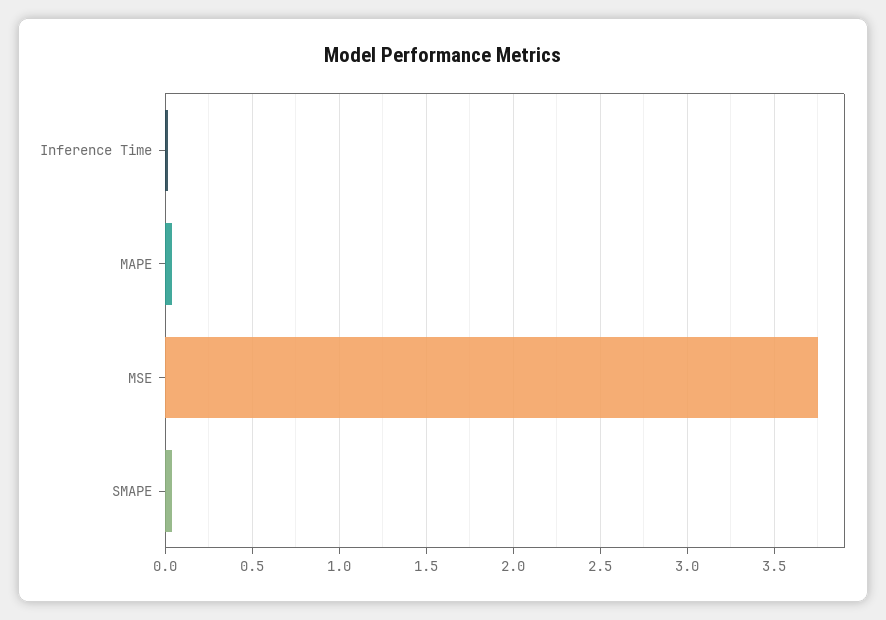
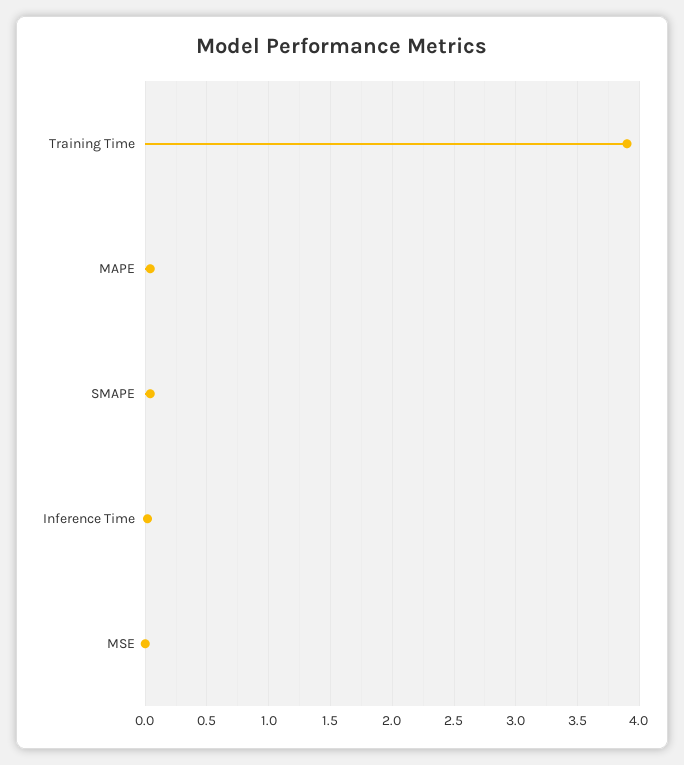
  {
    "Inference Time": 0,
    "MAPE": 0.05,
-   "MSE": 3.75,
+   "MSE": 0,
-   "SMAPE": 0.05
+   "SMAPE": 0.05,
+   "Training Time": 3.9
  }

